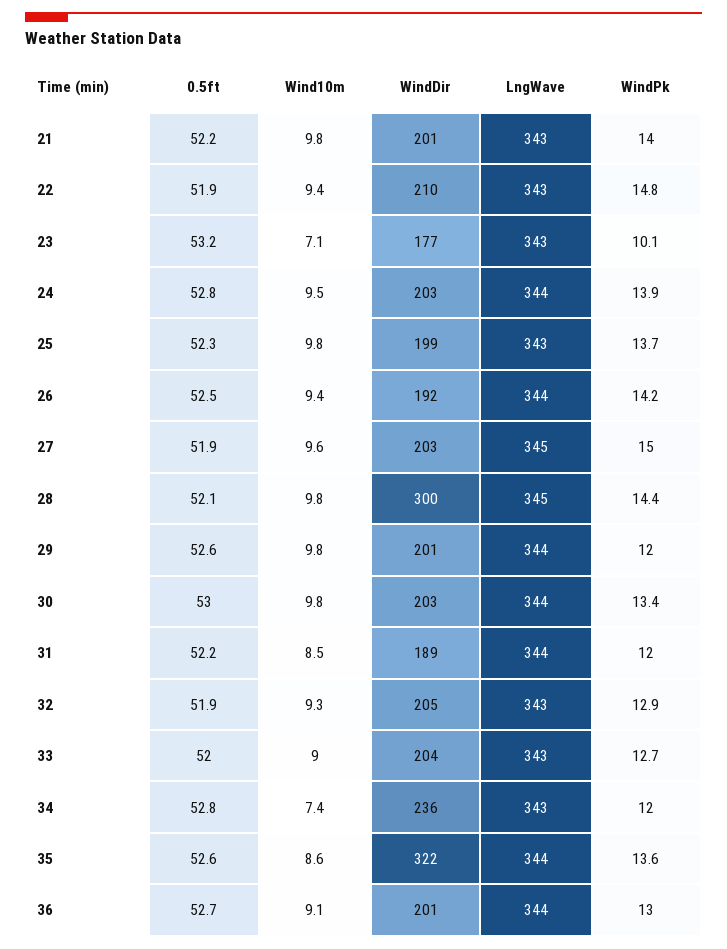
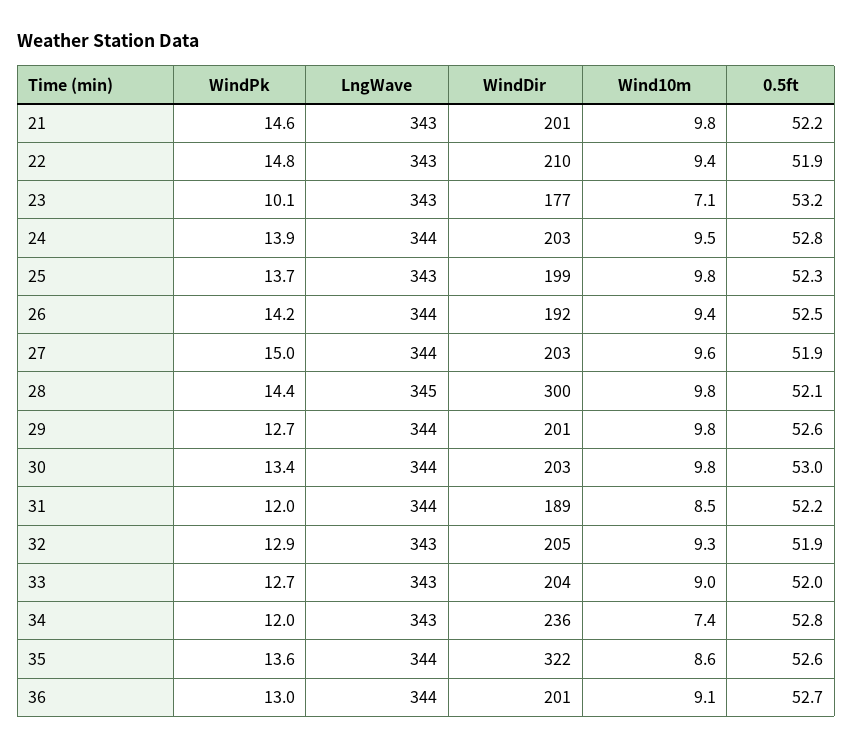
  {
    "0.5ft": {
      "21": 52.2,
      "22": 51.9,
      "23": 53.2,
      "24": 52.8,
      "25": 52.3,
      "26": 52.5,
      "27": 51.9,
      "28": 52.1,
      "29": 52.6,
      "30": 53,
      "31": 52.2,
      "32": 51.9,
      "33": 52,
      "34": 52.8,
      "35": 52.6,
      "36": 52.7
    },
    "Wind10m": {
      "21": 9.8,
      "22": 9.4,
      "23": 7.1,
      "24": 9.5,
      "25": 9.8,
      "26": 9.4,
      "27": 9.6,
      "28": 9.8,
      "29": 9.8,
      "30": 9.8,
      "31": 8.5,
      "32": 9.3,
      "33": 9,
      "34": 7.4,
      "35": 8.6,
      "36": 9.1
    },
    "WindDir": {
      "21": 201,
      "22": 210,
      "23": 177,
      "24": 203,
      "25": 199,
      "26": 192,
      "27": 203,
      "28": 300,
      "29": 201,
      "30": 203,
      "31": 189,
      "32": 205,
      "33": 204,
      "34": 236,
      "35": 322,
      "36": 201
    },
    "LngWave": {
      "21": 343,
      "22": 343,
      "23": 343,
      "24": 344,
      "25": 343,
      "26": 344,
-     "27": 345,
+     "27": 344,
      "28": 345,
      "29": 344,
      "30": 344,
      "31": 344,
      "32": 343,
      "33": 343,
      "34": 343,
      "35": 344,
      "36": 344
    },
    "WindPk": {
-     "21": 14,
+     "21": 14.6,
      "22": 14.8,
      "23": 10.1,
      "24": 13.9,
      "25": 13.7,
      "26": 14.2,
      "27": 15,
      "28": 14.4,
-     "29": 12,
+     "29": 12.7,
      "30": 13.4,
      "31": 12,
      "32": 12.9,
      "33": 12.7,
      "34": 12,
      "35": 13.6,
      "36": 13
    }
  }

